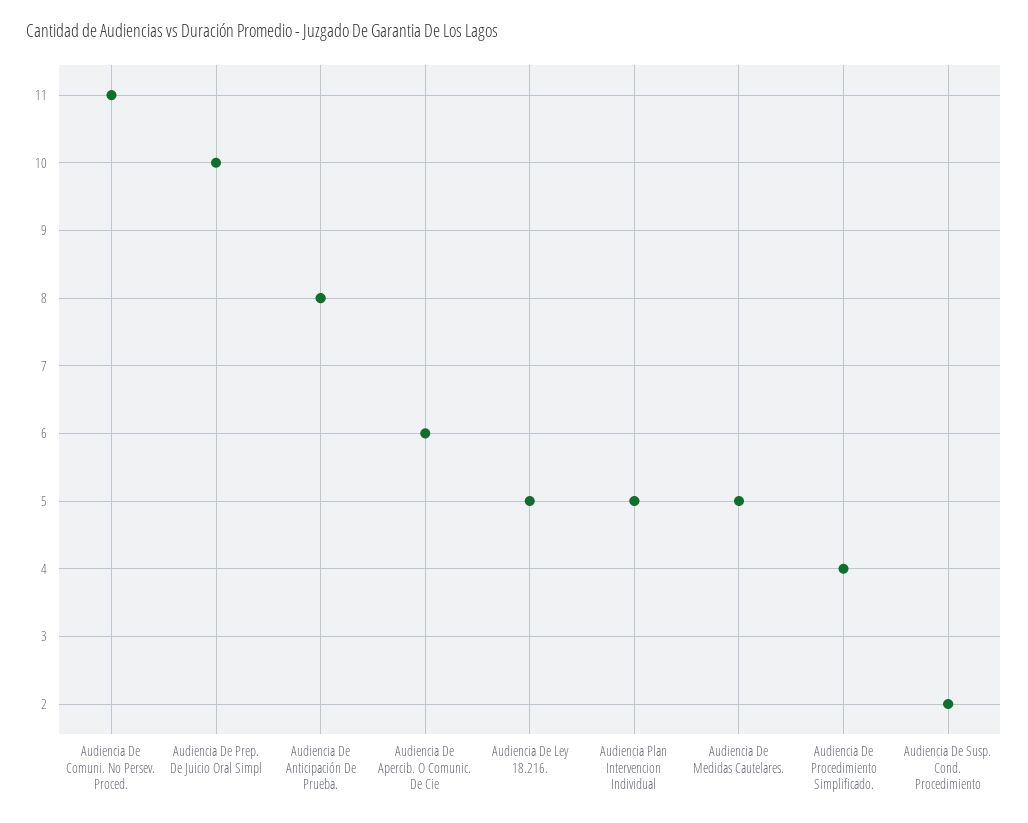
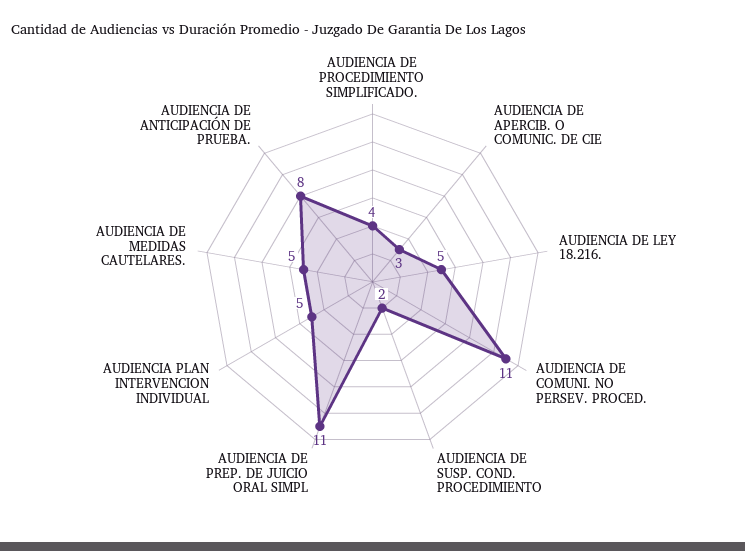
  {
    "Audiencia De Comuni. No Persev. Proced.": 11,
-   "Audiencia De Prep. De Juicio Oral Simpl": 10,
+   "Audiencia De Prep. De Juicio Oral Simpl": 11,
    "Audiencia De Anticipación De Prueba.": 8,
-   "Audiencia De Apercib. O Comunic. De Cie": 6,
+   "Audiencia De Apercib. O Comunic. De Cie": 3,
    "Audiencia De Ley 18.216.": 5,
    "Audiencia Plan Intervencion Individual": 5,
    "Audiencia De Medidas Cautelares.": 5,
    "Audiencia De Procedimiento Simplificado.": 4,
    "Audiencia De Susp. Cond. Procedimiento": 2
  }

